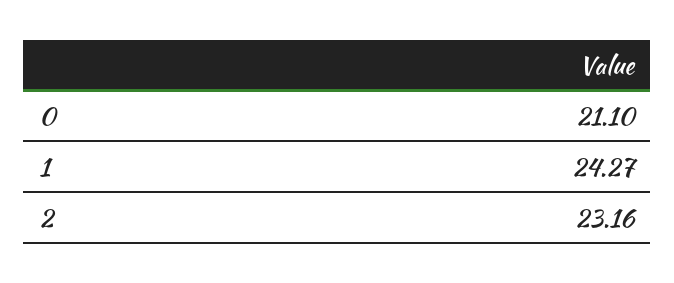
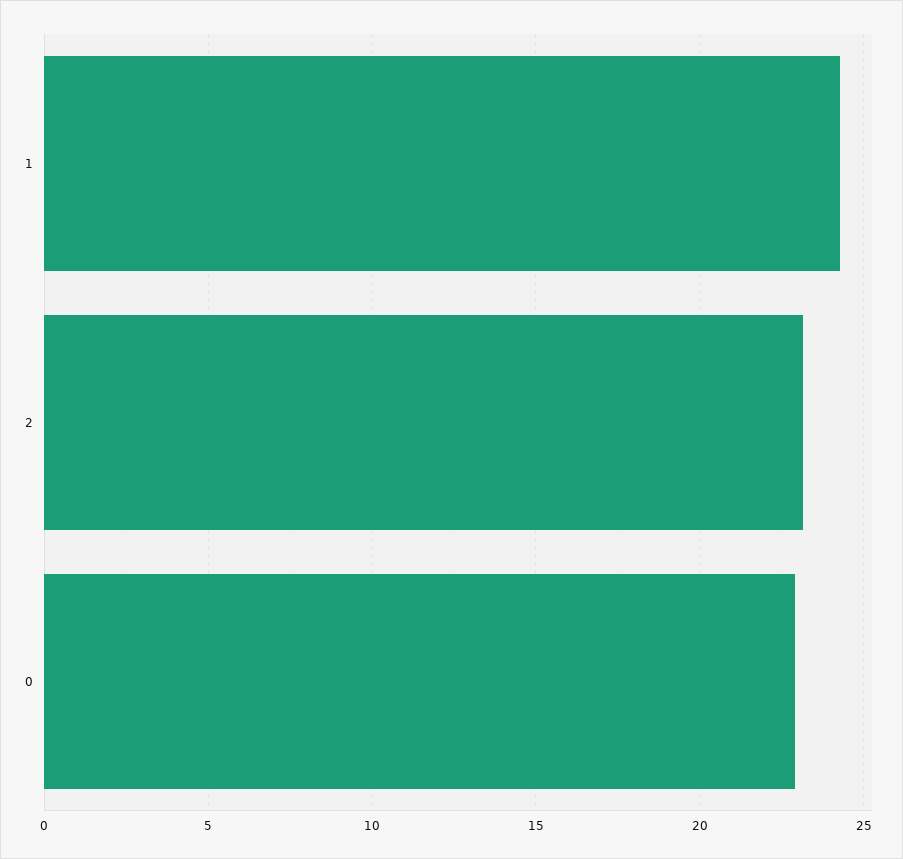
  {
-   "0": 21.1,
+   "0": 23,
    "1": 24.27,
    "2": 23.16
  }

